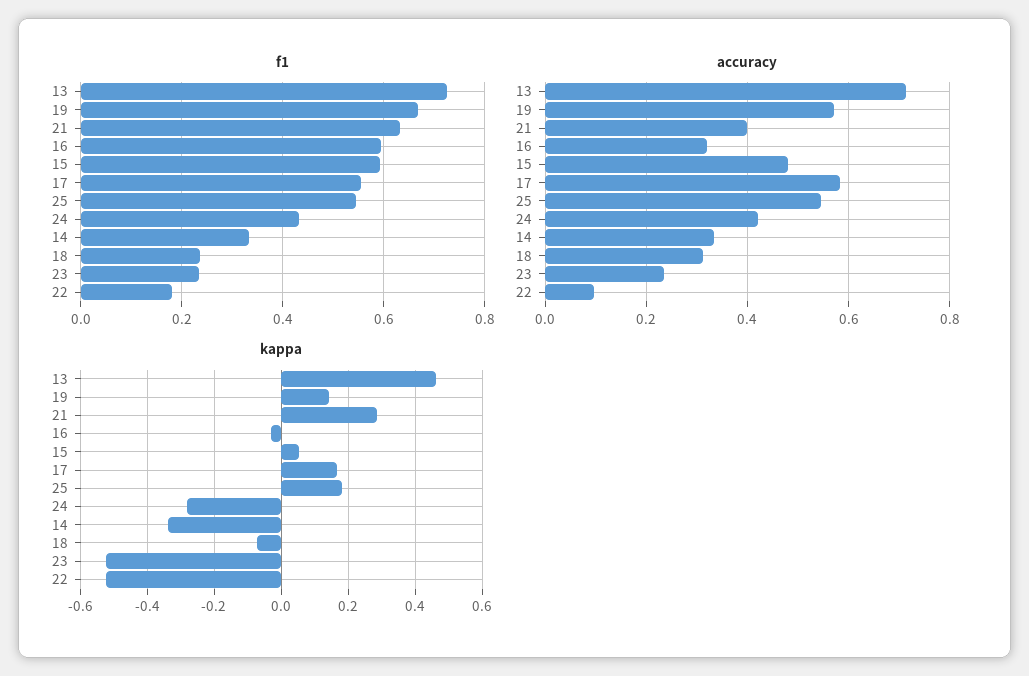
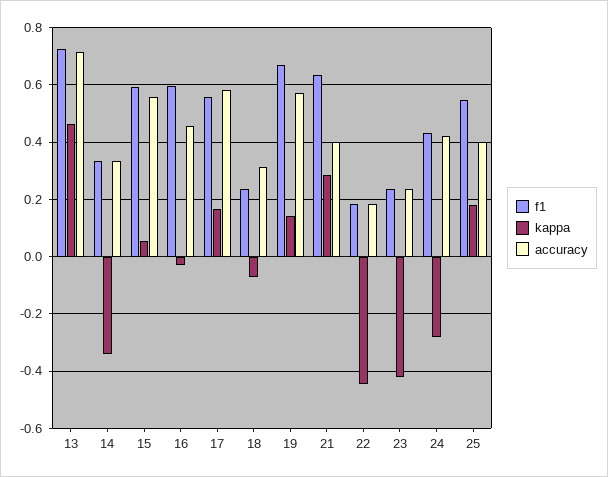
  {
    "f1": {
      "13": 0.72,
      "19": 0.66,
      "21": 0.64,
      "16": 0.6,
      "15": 0.6,
      "17": 0.56,
      "25": 0.54,
      "24": 0.44,
      "14": 0.34,
      "18": 0.24,
      "23": 0.24,
      "22": 0.18
    },
    "accuracy": {
      "13": 0.72,
      "19": 0.58,
      "21": 0.4,
-     "16": 0.32,
+     "16": 0.45,
-     "15": 0.48,
+     "15": 0.55,
      "17": 0.58,
-     "25": 0.54,
+     "25": 0.4,
      "24": 0.42,
      "14": 0.34,
      "18": 0.32,
      "23": 0.24,
-     "22": 0.1
+     "22": 0.175
    },
    "kappa": {
      "13": 0.46,
      "19": 0.14,
      "21": 0.28,
      "16": -0.04,
      "15": 0.06,
      "17": 0.16,
      "25": 0.18,
      "24": -0.28,
      "14": -0.34,
      "18": -0.08,
-     "23": -0.52,
+     "23": -0.425,
-     "22": -0.52
+     "22": -0.45
    }
  }

